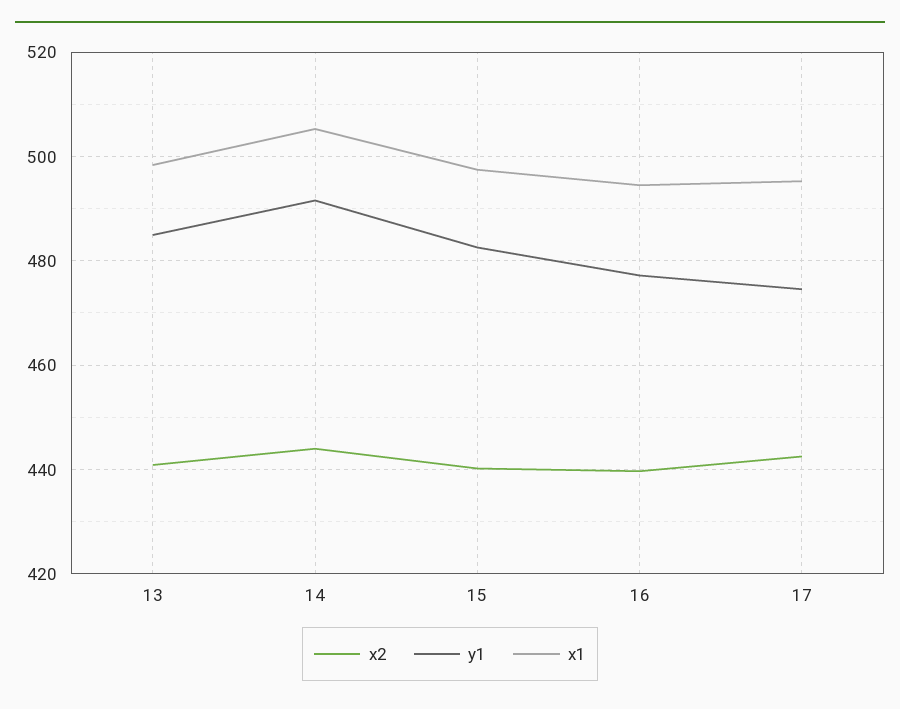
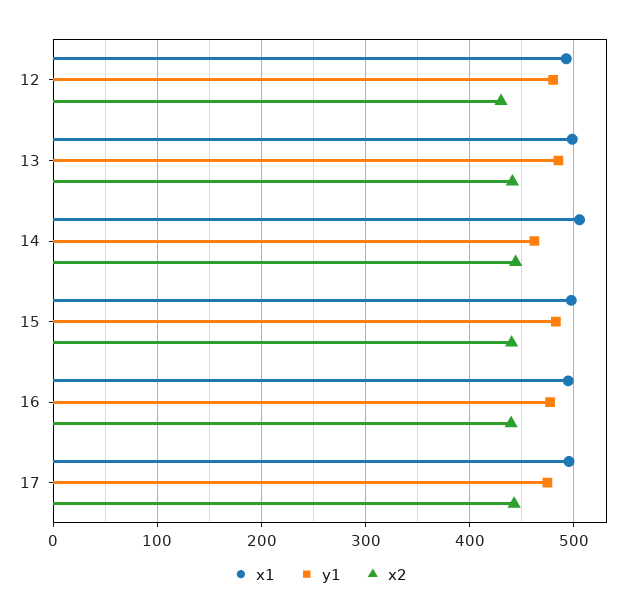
  {
    "x2": {
      "13": 440,
      "14": 444,
      "15": 440,
      "16": 440,
-     "17": 442
+     "17": 442,
+     "12": 430
    },
    "y1": {
      "13": 486,
-     "14": 492,
+     "14": 460,
      "15": 482,
      "16": 478,
-     "17": 474
+     "17": 474,
+     "12": 480
    },
    "x1": {
      "13": 498,
      "14": 506,
      "15": 498,
      "16": 494,
-     "17": 496
+     "17": 496,
+     "12": 490
    }
  }

